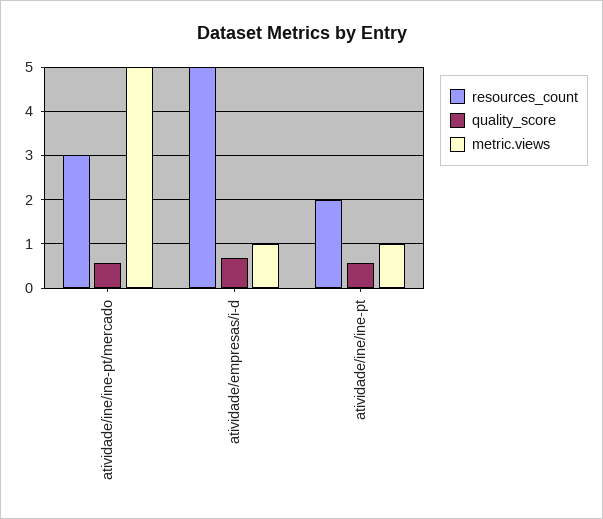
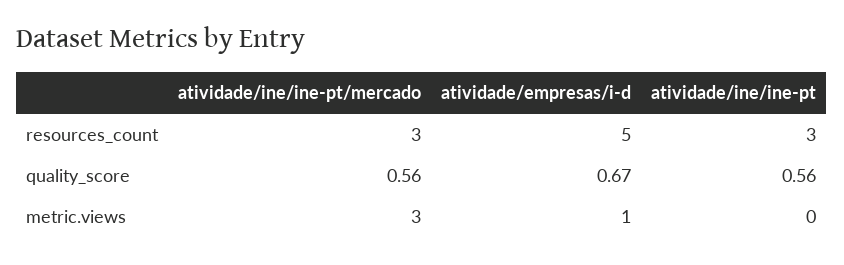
  {
    "resources_count": {
      "atividade/ine/ine-pt/mercado": 3,
      "atividade/empresas/i-d": 5,
-     "atividade/ine/ine-pt": 2
+     "atividade/ine/ine-pt": 3
    },
    "quality_score": {
      "atividade/ine/ine-pt/mercado": 0.56,
      "atividade/empresas/i-d": 0.67,
      "atividade/ine/ine-pt": 0.56
    },
    "metric.views": {
-     "atividade/ine/ine-pt/mercado": 5,
+     "atividade/ine/ine-pt/mercado": 3,
      "atividade/empresas/i-d": 1,
-     "atividade/ine/ine-pt": 1
+     "atividade/ine/ine-pt": 0
    }
  }

